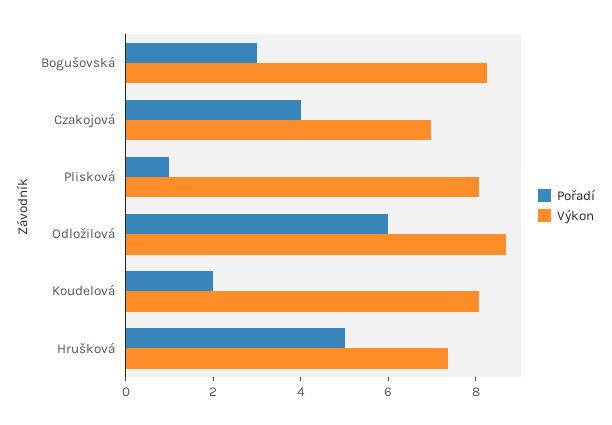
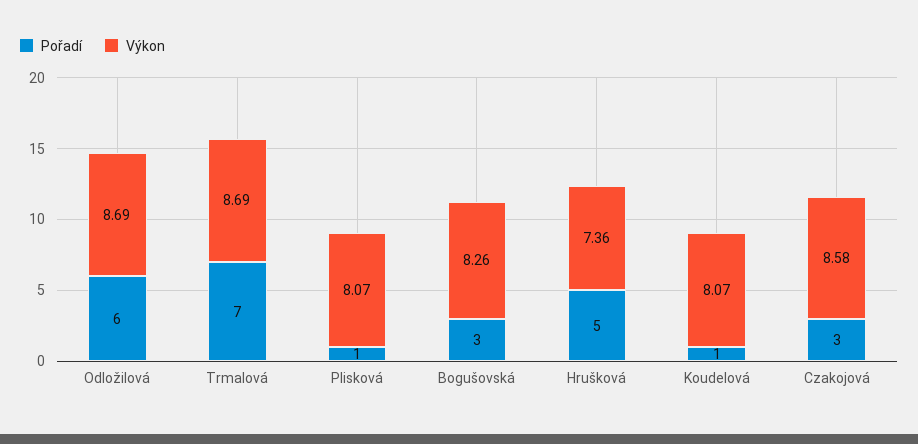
  {
    "Pořadí": {
      "Bogušovská": 3,
-     "Czakojová": 4,
+     "Czakojová": 3,
      "Plisková": 1,
      "Odložilová": 6,
-     "Koudelová": 2,
+     "Koudelová": 1,
-     "Hrušková": 5
+     "Hrušková": 5,
+     "Trmalová": 7
    },
    "Výkon": {
      "Bogušovská": 8.26,
-     "Czakojová": 7,
+     "Czakojová": 8.58,
      "Plisková": 8.07,
      "Odložilová": 8.69,
      "Koudelová": 8.07,
-     "Hrušková": 7.36
+     "Hrušková": 7.36,
+     "Trmalová": 8.69
    }
  }

